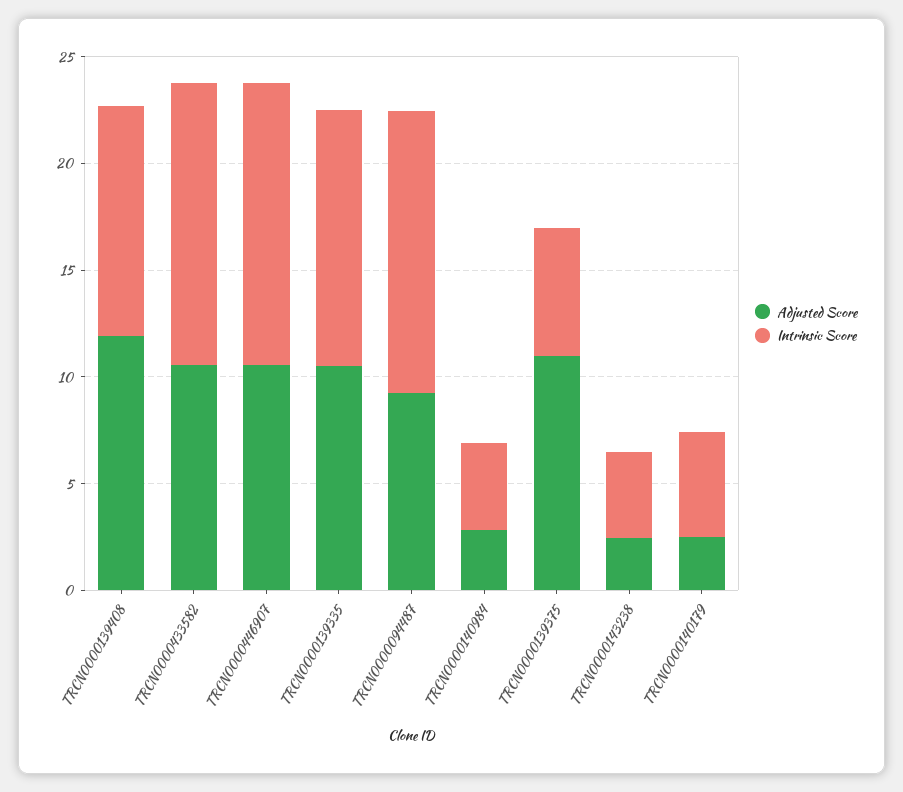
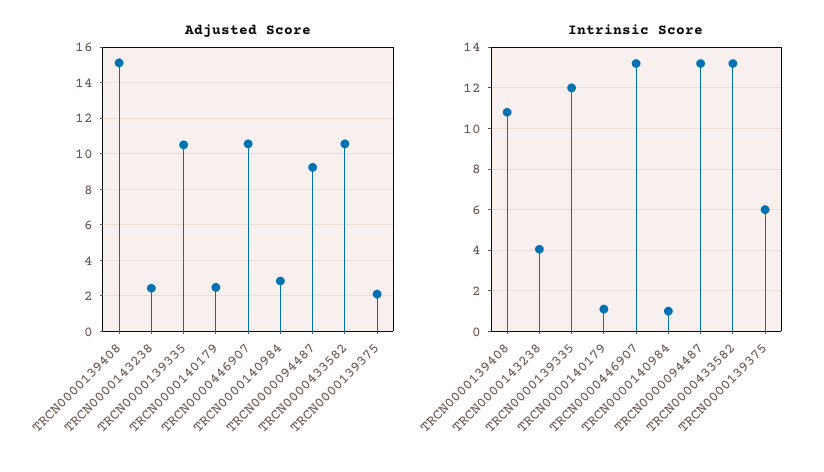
  {
    "Adjusted Score": {
-     "TRCN0000139408": 12,
+     "TRCN0000139408": 15,
      "TRCN0000433582": 10.5,
      "TRCN0000446907": 10.5,
      "TRCN0000139335": 10.5,
      "TRCN0000094487": 9,
      "TRCN0000140984": 3,
-     "TRCN0000139375": 11,
+     "TRCN0000139375": 2,
      "TRCN0000143238": 2.5,
      "TRCN0000140179": 2.5
    },
    "Intrinsic Score": {
      "TRCN0000139408": 11,
      "TRCN0000433582": 13,
      "TRCN0000446907": 13,
      "TRCN0000139335": 12,
      "TRCN0000094487": 13,
-     "TRCN0000140984": 4,
+     "TRCN0000140984": 1,
      "TRCN0000139375": 6,
      "TRCN0000143238": 4,
-     "TRCN0000140179": 5
+     "TRCN0000140179": 1
    }
  }

